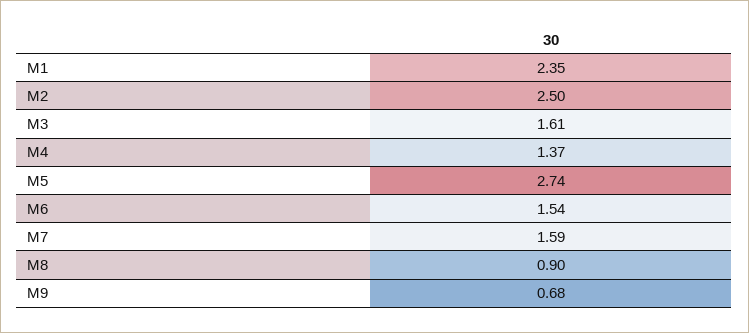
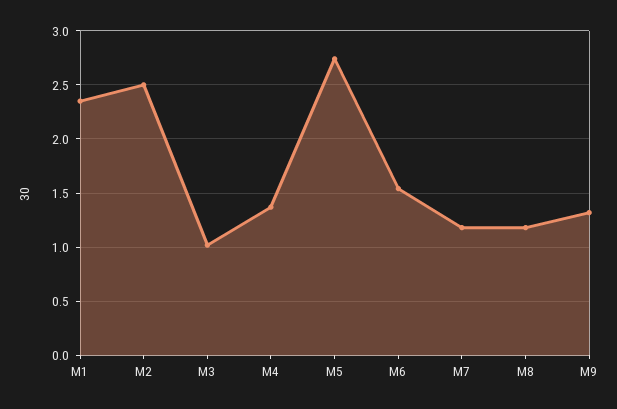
  {
    "M1": 2.35,
    "M2": 2.5,
-   "M3": 1.61,
+   "M3": 1,
    "M4": 1.37,
    "M5": 2.74,
    "M6": 1.54,
-   "M7": 1.59,
+   "M7": 1.2,
-   "M8": 0.9,
+   "M8": 1.2,
-   "M9": 0.68
+   "M9": 1.3
  }

